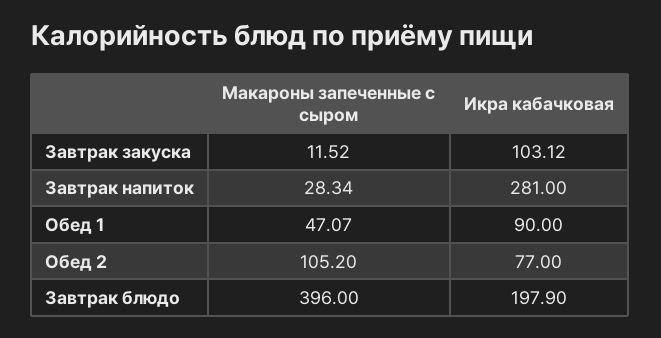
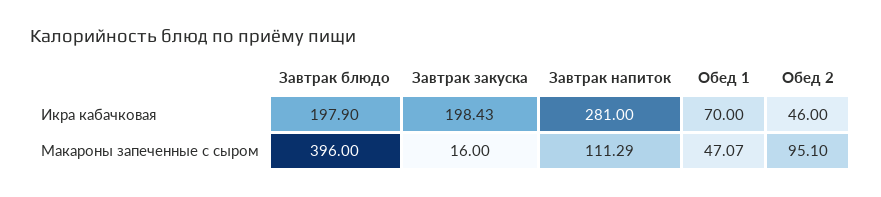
  {
    "Макароны запеченные с сыром": {
-     "Завтрак закуска": 11.52,
+     "Завтрак закуска": 16,
-     "Завтрак напиток": 28.34,
+     "Завтрак напиток": 111.29,
      "Обед 1": 47.07,
-     "Обед 2": 105.2,
+     "Обед 2": 95.1,
      "Завтрак блюдо": 396
    },
    "Икра кабачковая": {
-     "Завтрак закуска": 103.12,
+     "Завтрак закуска": 198.43,
      "Завтрак напиток": 281,
-     "Обед 1": 90,
+     "Обед 1": 70,
-     "Обед 2": 77,
+     "Обед 2": 46,
      "Завтрак блюдо": 197.9
    }
  }

